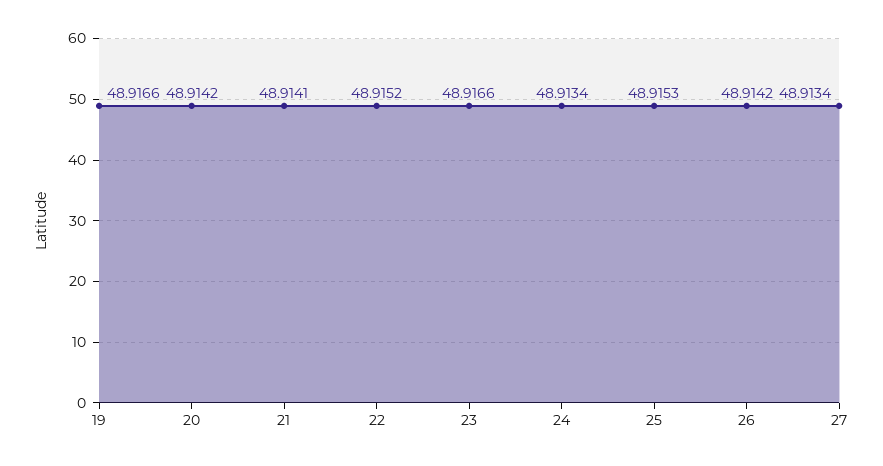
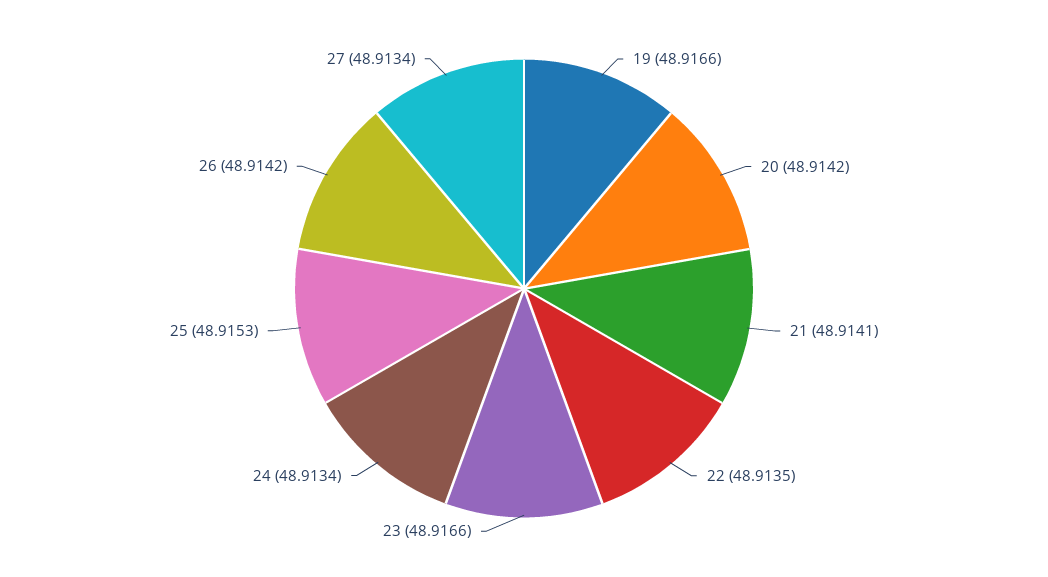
  {
    "19": 48.9166,
    "20": 48.9142,
    "21": 48.9141,
-   "22": 48.9152,
+   "22": 48.9135,
    "23": 48.9166,
    "24": 48.9134,
    "25": 48.9153,
    "26": 48.9142,
    "27": 48.9134
  }

